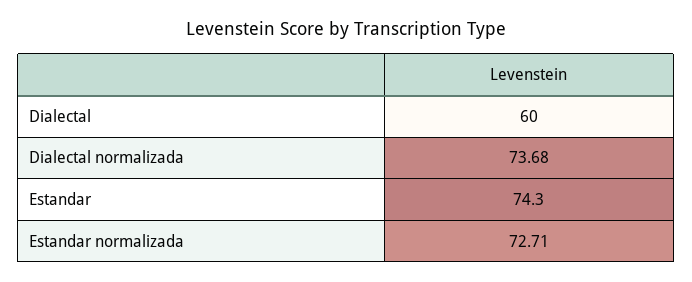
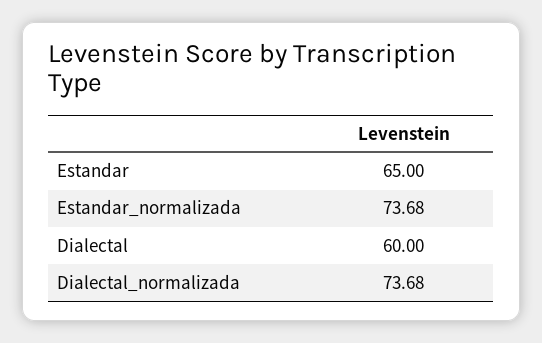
  {
    "Dialectal": 60,
    "Dialectal normalizada": 73.68,
-   "Estandar": 74.3,
+   "Estandar": 65,
-   "Estandar normalizada": 72.71
+   "Estandar normalizada": 73.68
  }

